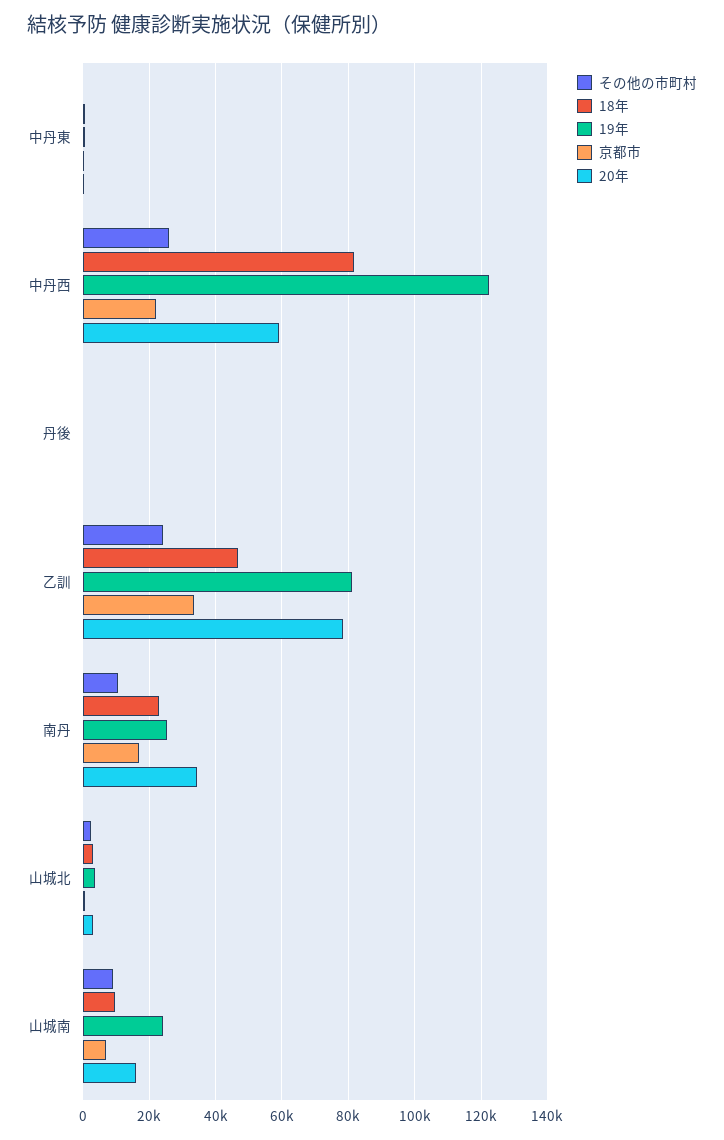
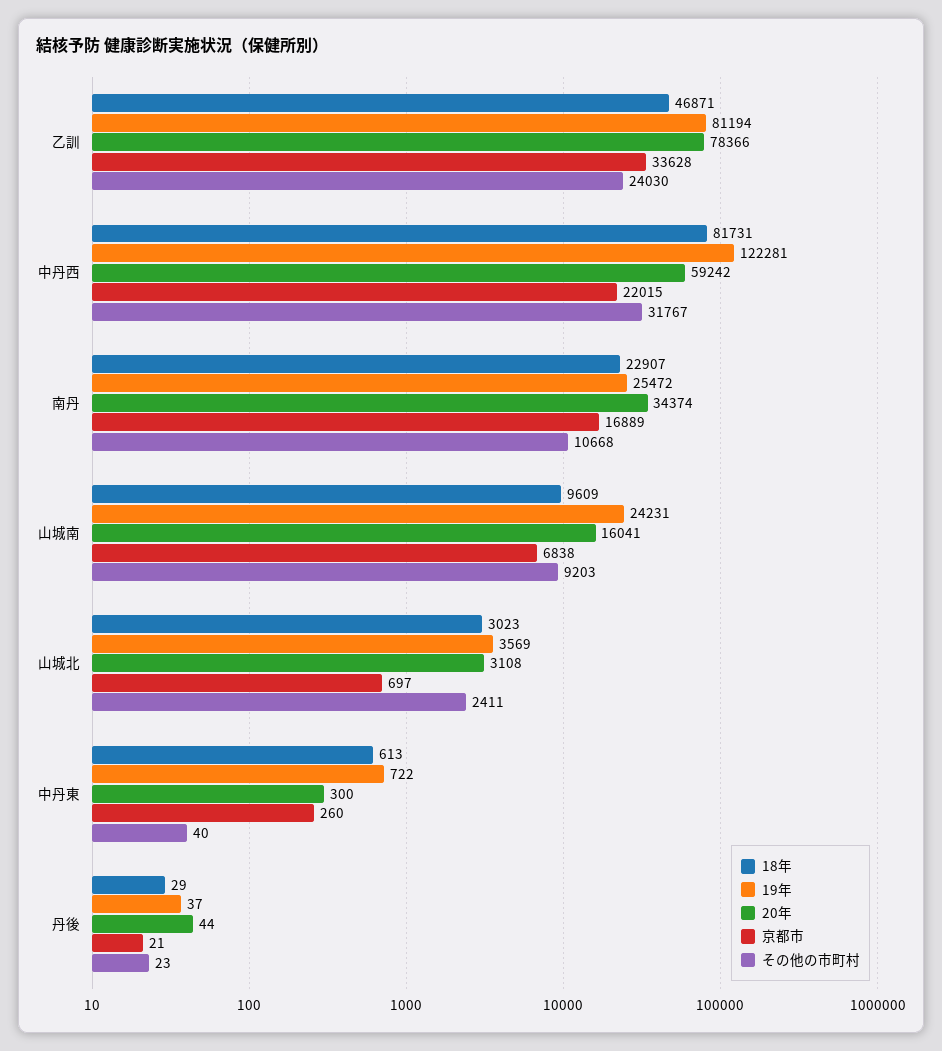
  {
    "その他の市町村": {
      "中丹東": 40,
-     "中丹西": 26000,
+     "中丹西": 31767,
      "丹後": 23,
      "乙訓": 24030,
      "南丹": 10668,
      "山城北": 2411,
      "山城南": 9203
    },
    "18年": {
      "中丹東": 613,
      "中丹西": 81731,
      "丹後": 29,
      "乙訓": 46871,
      "南丹": 22907,
      "山城北": 3023,
      "山城南": 9609
    },
    "19年": {
      "中丹東": 722,
      "中丹西": 122281,
      "丹後": 37,
      "乙訓": 81194,
      "南丹": 25472,
      "山城北": 3569,
      "山城南": 24231
    },
    "京都市": {
      "中丹東": 260,
      "中丹西": 22015,
      "丹後": 21,
      "乙訓": 33628,
      "南丹": 16889,
      "山城北": 697,
      "山城南": 6838
    },
    "20年": {
      "中丹東": 300,
      "中丹西": 59242,
      "丹後": 44,
      "乙訓": 78366,
      "南丹": 34374,
      "山城北": 3108,
      "山城南": 16041
    }
  }

